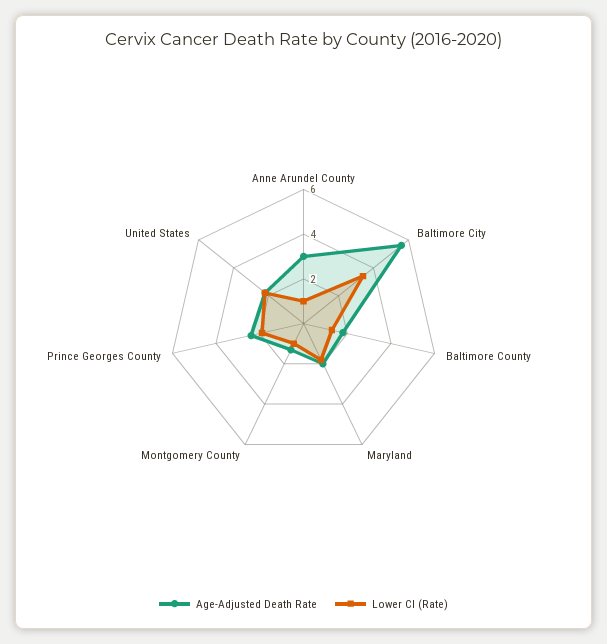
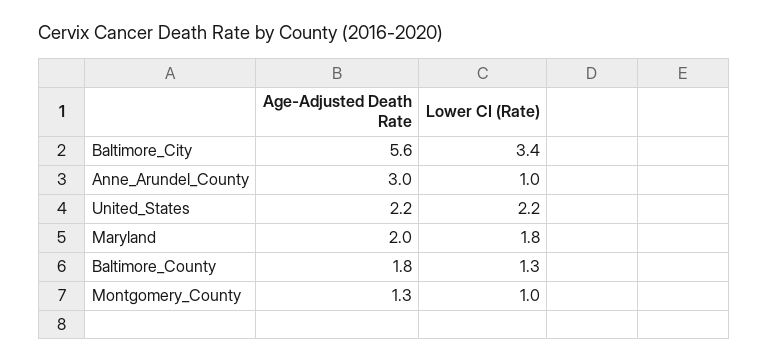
  {
    "Age-Adjusted Death Rate": {
      "Anne Arundel County": 3,
      "Baltimore City": 5.6,
      "Baltimore County": 1.8,
      "Maryland": 2,
      "Montgomery County": 1.3,
-     "Prince Georges County": 2.5,
      "United States": 2.2
    },
    "Lower CI (Rate)": {
      "Anne Arundel County": 1,
      "Baltimore City": 3.4,
      "Baltimore County": 1.3,
      "Maryland": 1.8,
      "Montgomery County": 1,
-     "Prince Georges County": 2,
      "United States": 2.2
    }
  }

